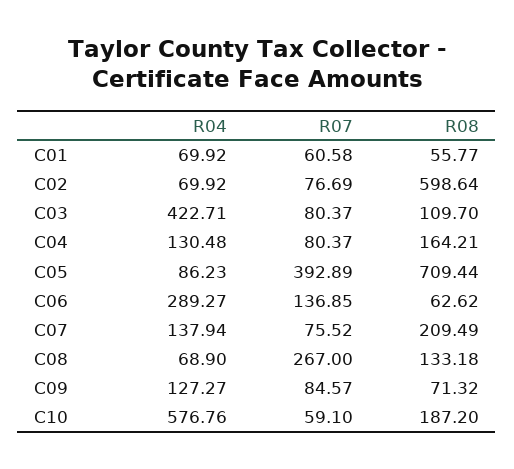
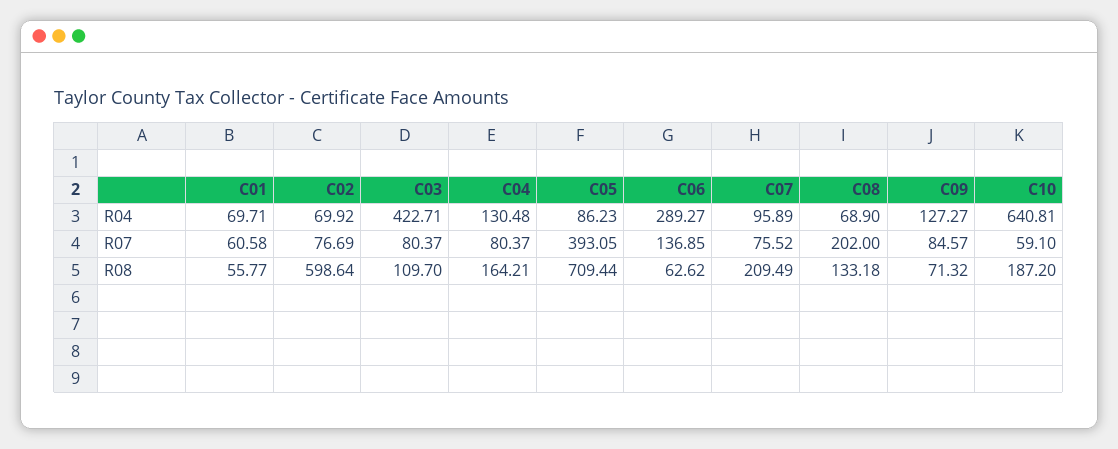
  {
    "R04": {
-     "C01": 69.92,
+     "C01": 69.71,
      "C02": 69.92,
      "C03": 422.71,
      "C04": 130.48,
      "C05": 86.23,
      "C06": 289.27,
-     "C07": 137.94,
+     "C07": 95.89,
      "C08": 68.9,
      "C09": 127.27,
-     "C10": 576.76
+     "C10": 640.81
    },
    "R07": {
      "C01": 60.58,
      "C02": 76.69,
      "C03": 80.37,
      "C04": 80.37,
-     "C05": 392.89,
+     "C05": 393.05,
      "C06": 136.85,
      "C07": 75.52,
-     "C08": 267,
+     "C08": 202,
      "C09": 84.57,
      "C10": 59.1
    },
    "R08": {
      "C01": 55.77,
      "C02": 598.64,
      "C03": 109.7,
      "C04": 164.21,
      "C05": 709.44,
      "C06": 62.62,
      "C07": 209.49,
      "C08": 133.18,
      "C09": 71.32,
      "C10": 187.2
    }
  }

